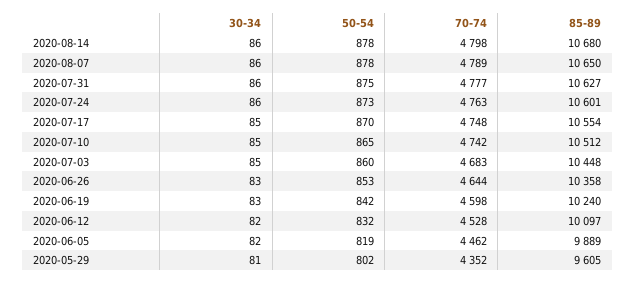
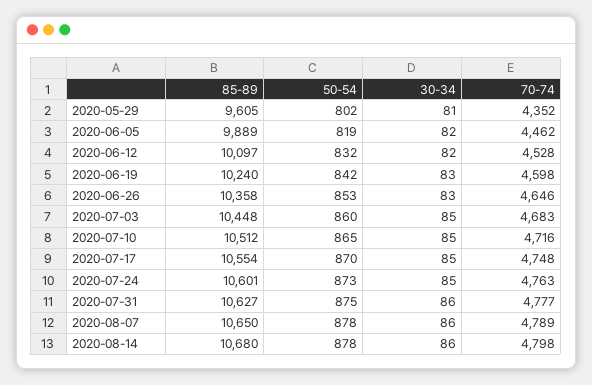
  {
    "30-34": {
      "2020-08-14": 86,
      "2020-08-07": 86,
      "2020-07-31": 86,
-     "2020-07-24": 86,
+     "2020-07-24": 85,
      "2020-07-17": 85,
      "2020-07-10": 85,
      "2020-07-03": 85,
      "2020-06-26": 83,
      "2020-06-19": 83,
      "2020-06-12": 82,
      "2020-06-05": 82,
      "2020-05-29": 81
    },
    "50-54": {
      "2020-08-14": 878,
      "2020-08-07": 878,
      "2020-07-31": 875,
      "2020-07-24": 873,
      "2020-07-17": 870,
      "2020-07-10": 865,
      "2020-07-03": 860,
      "2020-06-26": 853,
      "2020-06-19": 842,
      "2020-06-12": 832,
      "2020-06-05": 819,
      "2020-05-29": 802
    },
    "70-74": {
      "2020-08-14": 4798,
      "2020-08-07": 4789,
      "2020-07-31": 4777,
      "2020-07-24": 4763,
      "2020-07-17": 4748,
-     "2020-07-10": 4742,
+     "2020-07-10": 4716,
      "2020-07-03": 4683,
-     "2020-06-26": 4644,
+     "2020-06-26": 4646,
      "2020-06-19": 4598,
      "2020-06-12": 4528,
      "2020-06-05": 4462,
      "2020-05-29": 4352
    },
    "85-89": {
      "2020-08-14": 10680,
      "2020-08-07": 10650,
      "2020-07-31": 10627,
      "2020-07-24": 10601,
      "2020-07-17": 10554,
      "2020-07-10": 10512,
      "2020-07-03": 10448,
      "2020-06-26": 10358,
      "2020-06-19": 10240,
      "2020-06-12": 10097,
      "2020-06-05": 9889,
      "2020-05-29": 9605
    }
  }

